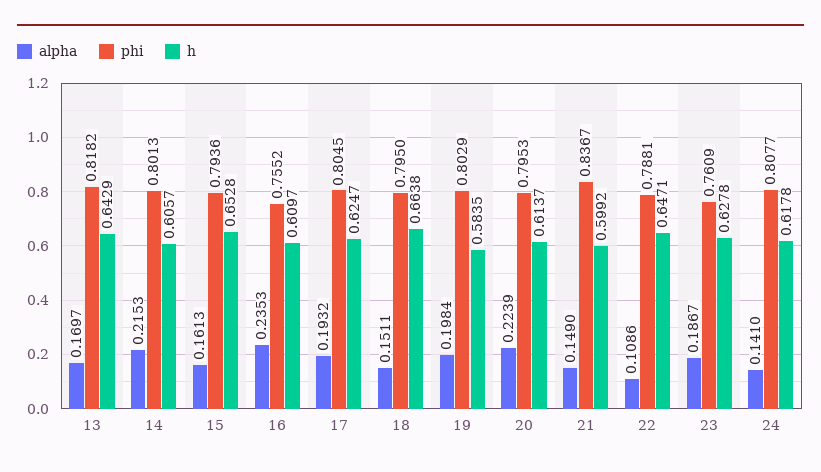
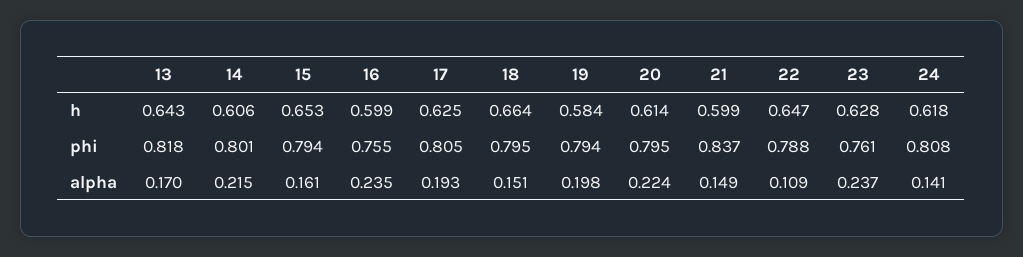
  {
    "alpha": {
      "13": 0.1697,
      "14": 0.2153,
      "15": 0.1613,
      "16": 0.2353,
      "17": 0.1932,
      "18": 0.1511,
      "19": 0.1984,
      "20": 0.2239,
      "21": 0.149,
      "22": 0.1086,
-     "23": 0.1867,
+     "23": 0.237,
      "24": 0.141
    },
    "phi": {
      "13": 0.8182,
      "14": 0.8013,
      "15": 0.7936,
      "16": 0.7552,
      "17": 0.8045,
      "18": 0.795,
-     "19": 0.8029,
+     "19": 0.794,
      "20": 0.7953,
      "21": 0.8367,
      "22": 0.7881,
      "23": 0.7609,
      "24": 0.8077
    },
    "h": {
      "13": 0.6429,
      "14": 0.6057,
      "15": 0.6528,
-     "16": 0.6097,
+     "16": 0.599,
      "17": 0.6247,
      "18": 0.6638,
      "19": 0.5835,
      "20": 0.6137,
      "21": 0.5992,
      "22": 0.6471,
      "23": 0.6278,
      "24": 0.6178
    }
  }

